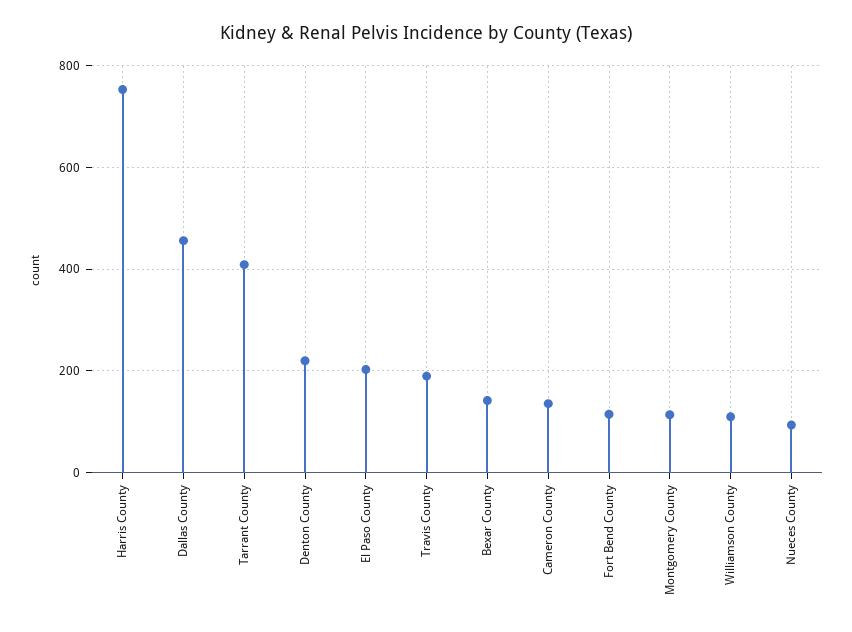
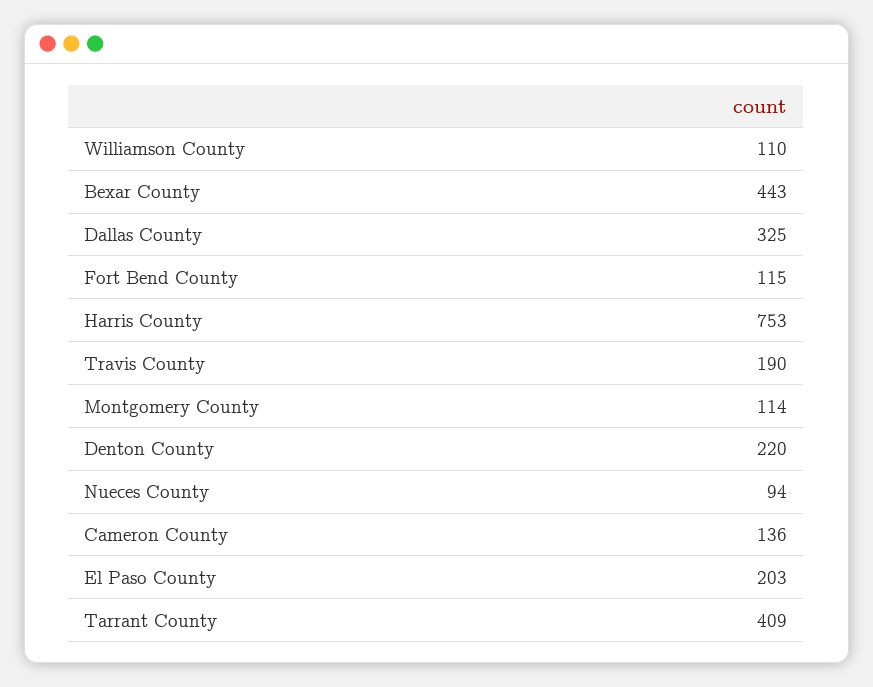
  {
    "Harris County": 753,
-   "Dallas County": 460,
+   "Dallas County": 325,
    "Tarrant County": 409,
    "Denton County": 220,
    "El Paso County": 203,
    "Travis County": 190,
-   "Bexar County": 140,
+   "Bexar County": 443,
    "Cameron County": 136,
    "Fort Bend County": 115,
    "Montgomery County": 114,
    "Williamson County": 110,
    "Nueces County": 94
  }

